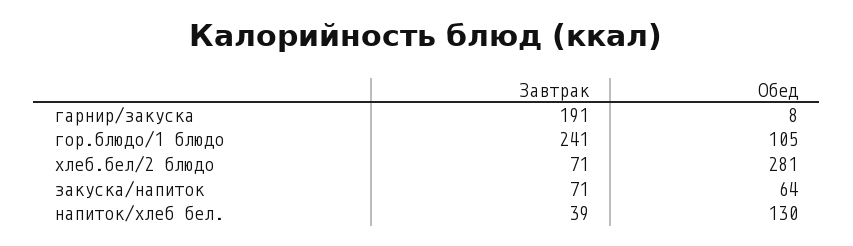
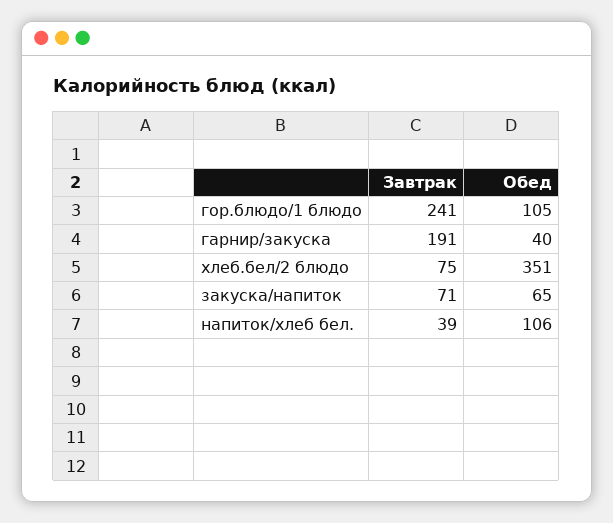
  {
    "Завтрак": {
      "гарнир/закуска": 191,
      "гор.блюдо/1 блюдо": 241,
-     "хлеб.бел/2 блюдо": 71,
+     "хлеб.бел/2 блюдо": 75,
      "закуска/напиток": 71,
      "напиток/хлеб бел.": 39
    },
    "Обед": {
-     "гарнир/закуска": 8,
+     "гарнир/закуска": 40,
      "гор.блюдо/1 блюдо": 105,
-     "хлеб.бел/2 блюдо": 281,
+     "хлеб.бел/2 блюдо": 351,
-     "закуска/напиток": 64,
+     "закуска/напиток": 65,
-     "напиток/хлеб бел.": 130
+     "напиток/хлеб бел.": 106
    }
  }

